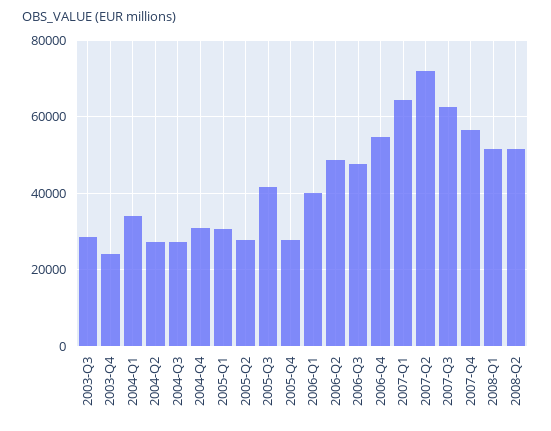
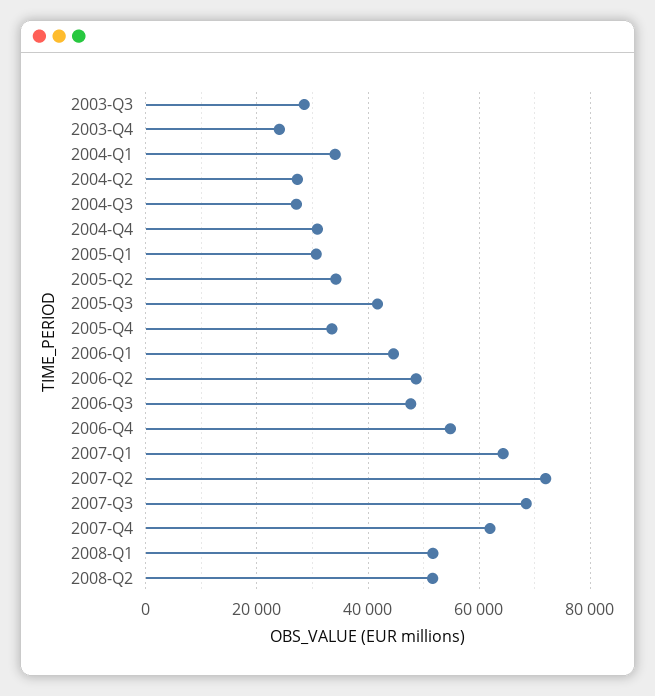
  {
    "2003-Q3": 28000,
    "2003-Q4": 24000,
    "2004-Q1": 34000,
    "2004-Q2": 28000,
    "2004-Q3": 28000,
    "2004-Q4": 30000,
    "2005-Q1": 30000,
-   "2005-Q2": 28000,
+   "2005-Q2": 34000,
    "2005-Q3": 42000,
-   "2005-Q4": 28000,
+   "2005-Q4": 34000,
-   "2006-Q1": 40000,
+   "2006-Q1": 44000,
    "2006-Q2": 48000,
    "2006-Q3": 48000,
    "2006-Q4": 54000,
    "2007-Q1": 64000,
    "2007-Q2": 72000,
-   "2007-Q3": 62000,
+   "2007-Q3": 68000,
-   "2007-Q4": 56000,
+   "2007-Q4": 62000,
    "2008-Q1": 52000,
    "2008-Q2": 52000
  }

